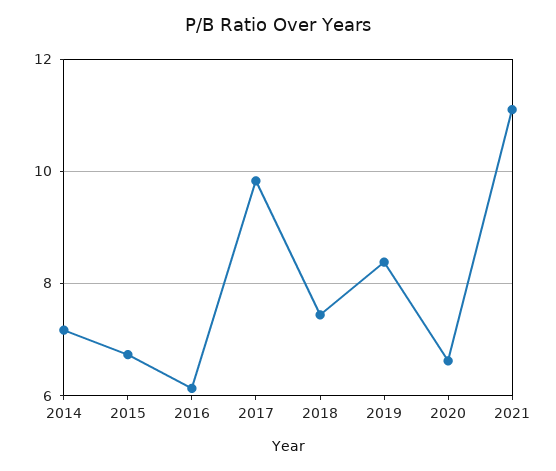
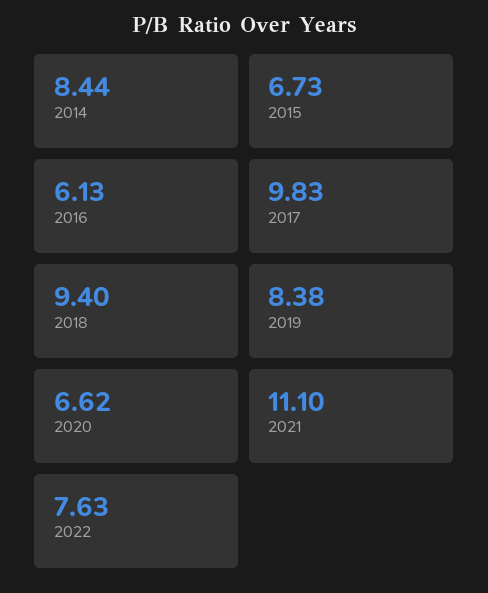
  {
-   "2014": 7.2,
+   "2014": 8.44,
    "2015": 6.73,
    "2016": 6.13,
    "2017": 9.83,
-   "2018": 7.4,
+   "2018": 9.4,
    "2019": 8.38,
    "2020": 6.62,
-   "2021": 11.1
+   "2021": 11.1,
+   "2022": 7.63
  }

